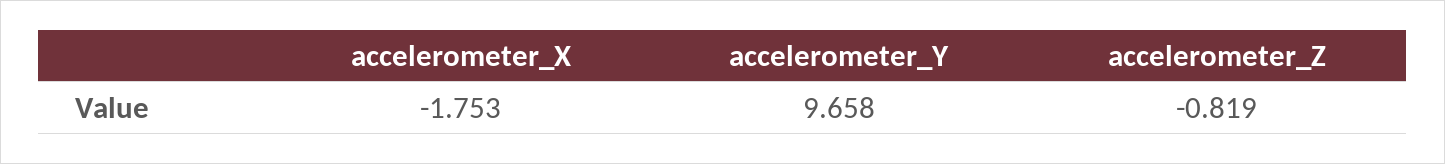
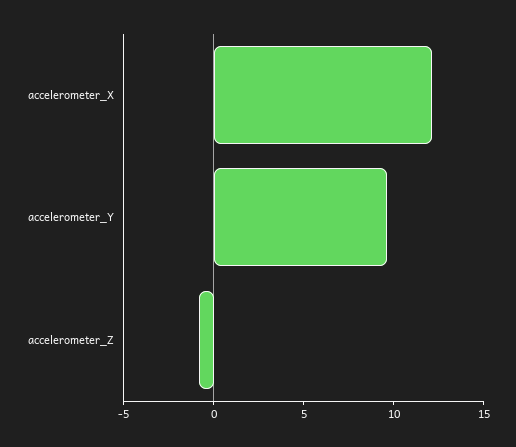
  {
-   "accelerometer_X": -1.753,
+   "accelerometer_X": 12,
    "accelerometer_Y": 9.658,
    "accelerometer_Z": -0.819
  }

